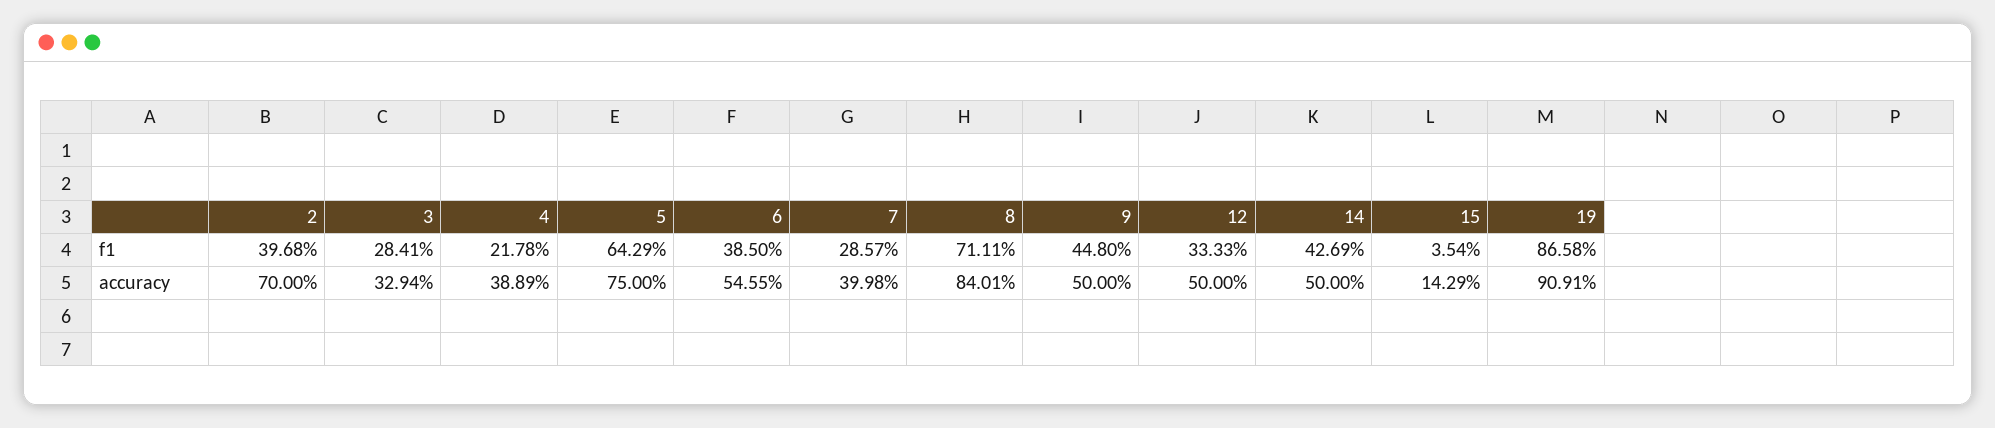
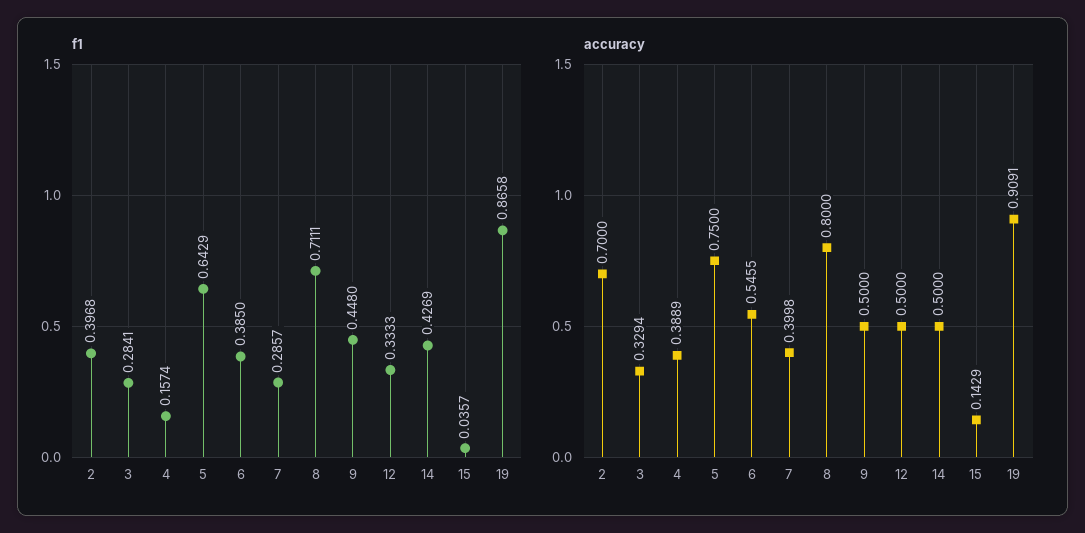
  {
    "f1": {
      "2": 0.3968,
      "3": 0.2841,
-     "4": 0.2178,
+     "4": 0.1574,
      "5": 0.6429,
      "6": 0.385,
      "7": 0.2857,
      "8": 0.7111,
      "9": 0.448,
      "12": 0.3333,
      "14": 0.4269,
-     "15": 0.0354,
+     "15": 0.0357,
      "19": 0.8658
    },
    "accuracy": {
      "2": 0.7,
      "3": 0.3294,
      "4": 0.3889,
      "5": 0.75,
      "6": 0.5455,
      "7": 0.3998,
-     "8": 0.8401,
+     "8": 0.8,
      "9": 0.5,
      "12": 0.5,
      "14": 0.5,
      "15": 0.1429,
      "19": 0.9091
    }
  }

